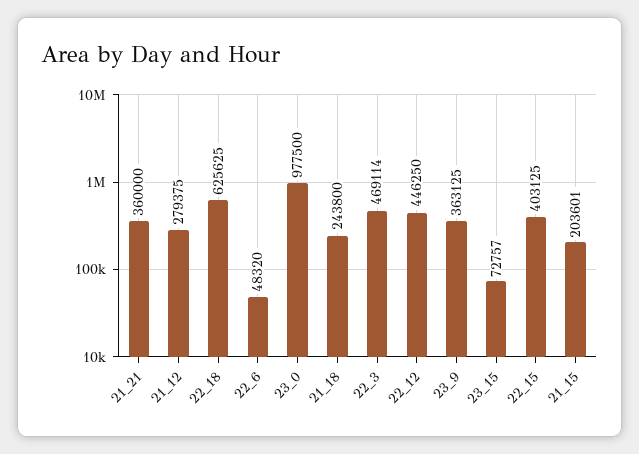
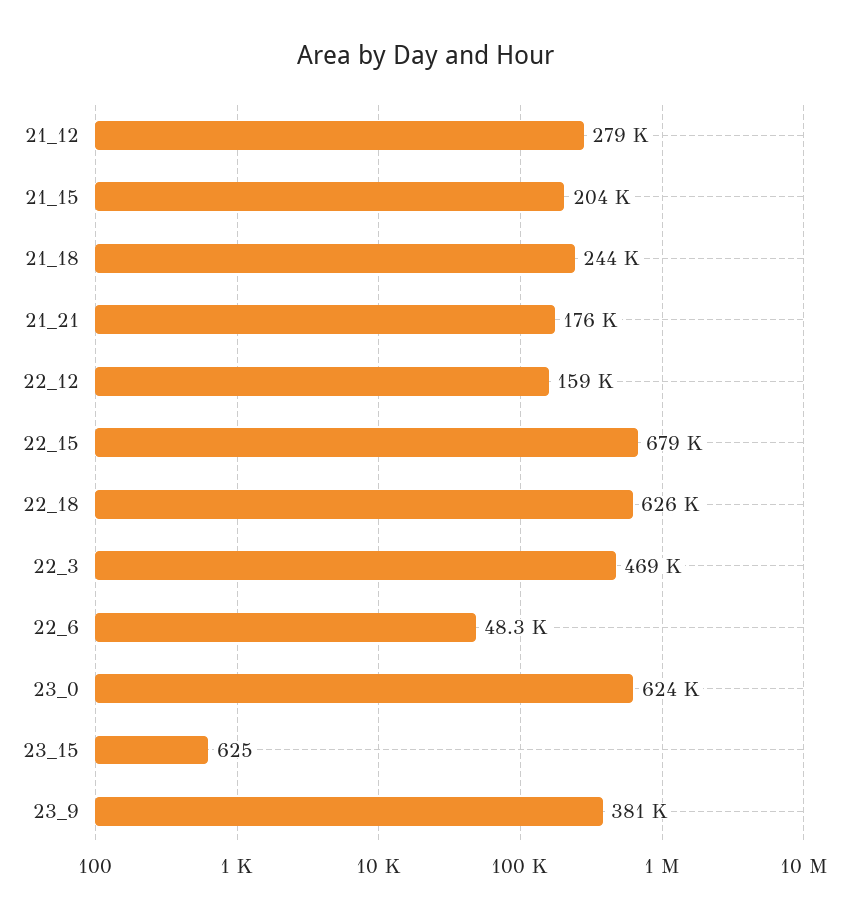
  {
-   "21_21": 360000,
+   "21_21": 176000,
    "21_12": 279375,
    "22_18": 625625,
    "22_6": 48320,
-   "23_0": 977500,
+   "23_0": 624000,
    "21_18": 243800,
    "22_3": 469114,
-   "22_12": 446250,
+   "22_12": 159000,
-   "23_9": 363125,
+   "23_9": 381000,
-   "23_15": 72757,
+   "23_15": 625,
-   "22_15": 403125,
+   "22_15": 679000,
    "21_15": 203601
  }

